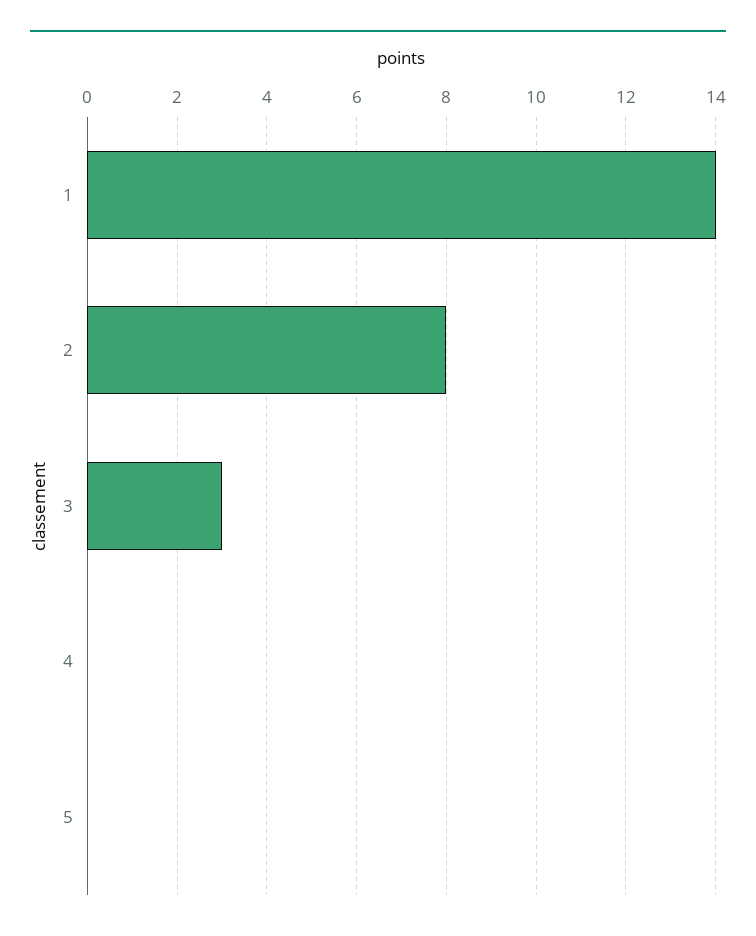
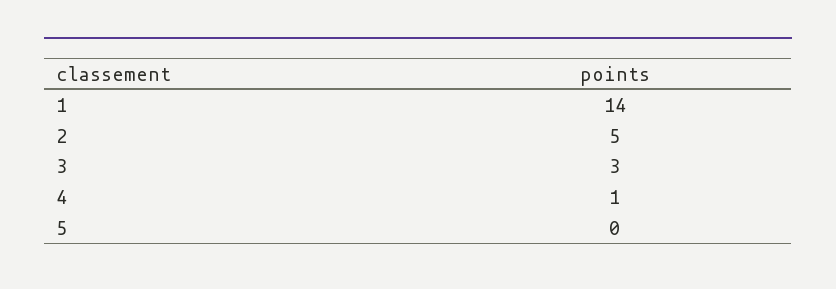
  {
    "1": 14,
-   "2": 8,
+   "2": 5,
    "3": 3,
-   "4": 0,
+   "4": 1,
    "5": 0
  }

